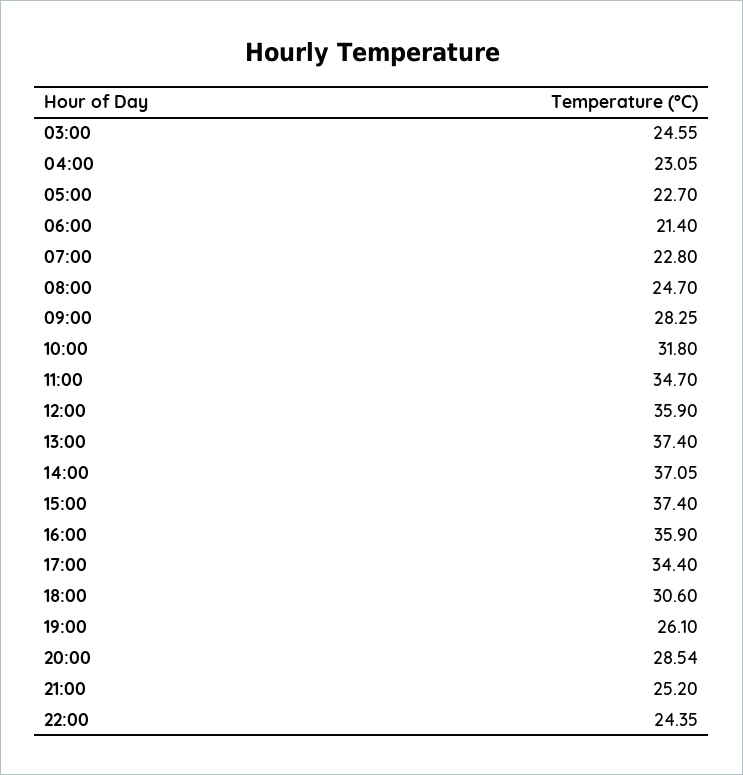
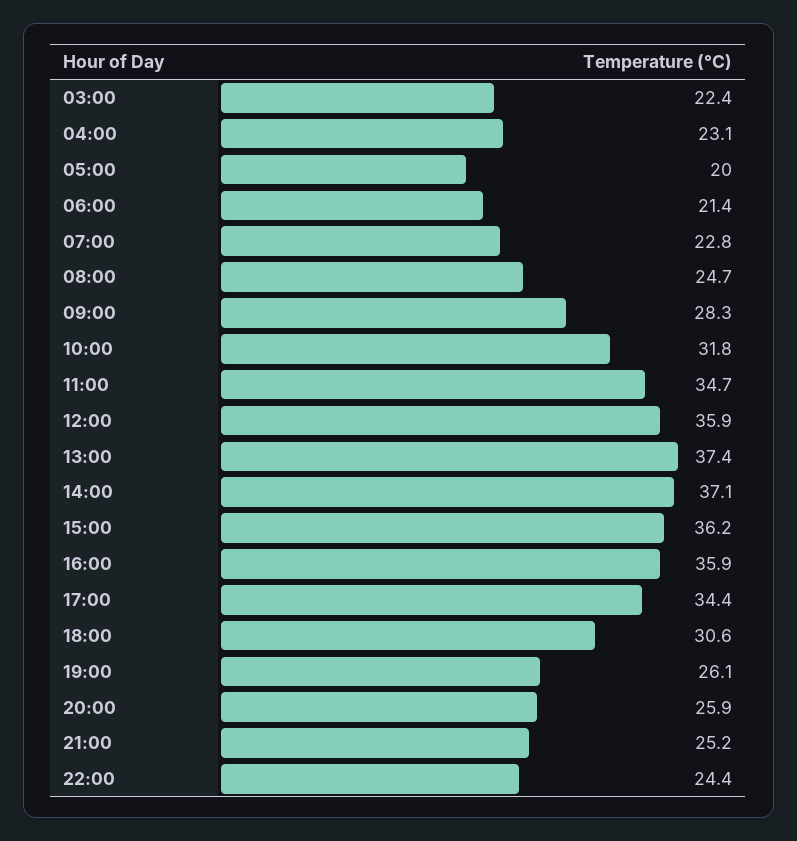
  {
-   "03:00": 24.55,
+   "03:00": 22.4,
    "04:00": 23.05,
-   "05:00": 22.7,
+   "05:00": 20,
    "06:00": 21.4,
    "07:00": 22.8,
    "08:00": 24.7,
    "09:00": 28.25,
    "10:00": 31.8,
    "11:00": 34.7,
    "12:00": 35.9,
    "13:00": 37.4,
    "14:00": 37.05,
-   "15:00": 37.4,
+   "15:00": 36.2,
    "16:00": 35.9,
    "17:00": 34.4,
    "18:00": 30.6,
    "19:00": 26.1,
-   "20:00": 28.54,
+   "20:00": 25.9,
    "21:00": 25.2,
    "22:00": 24.35
  }

